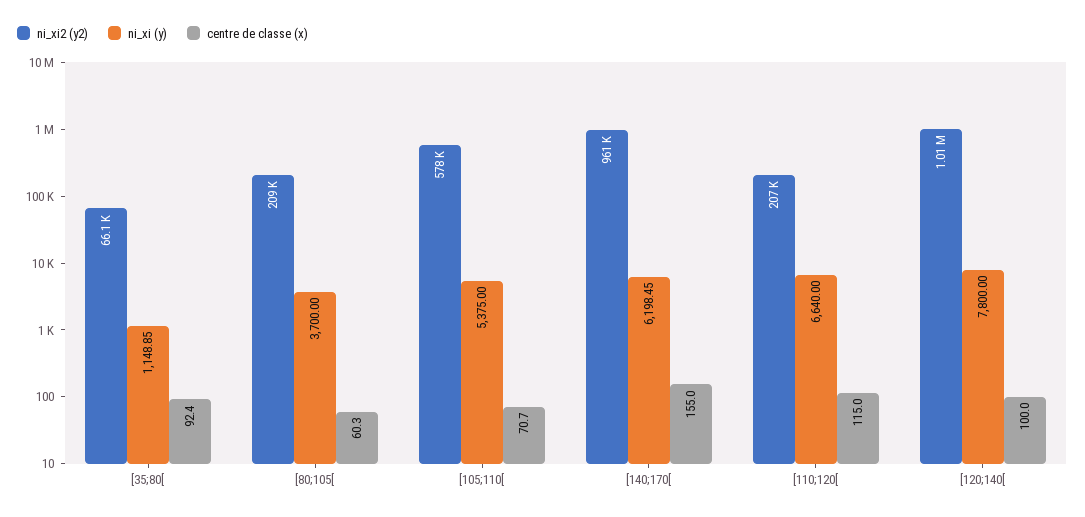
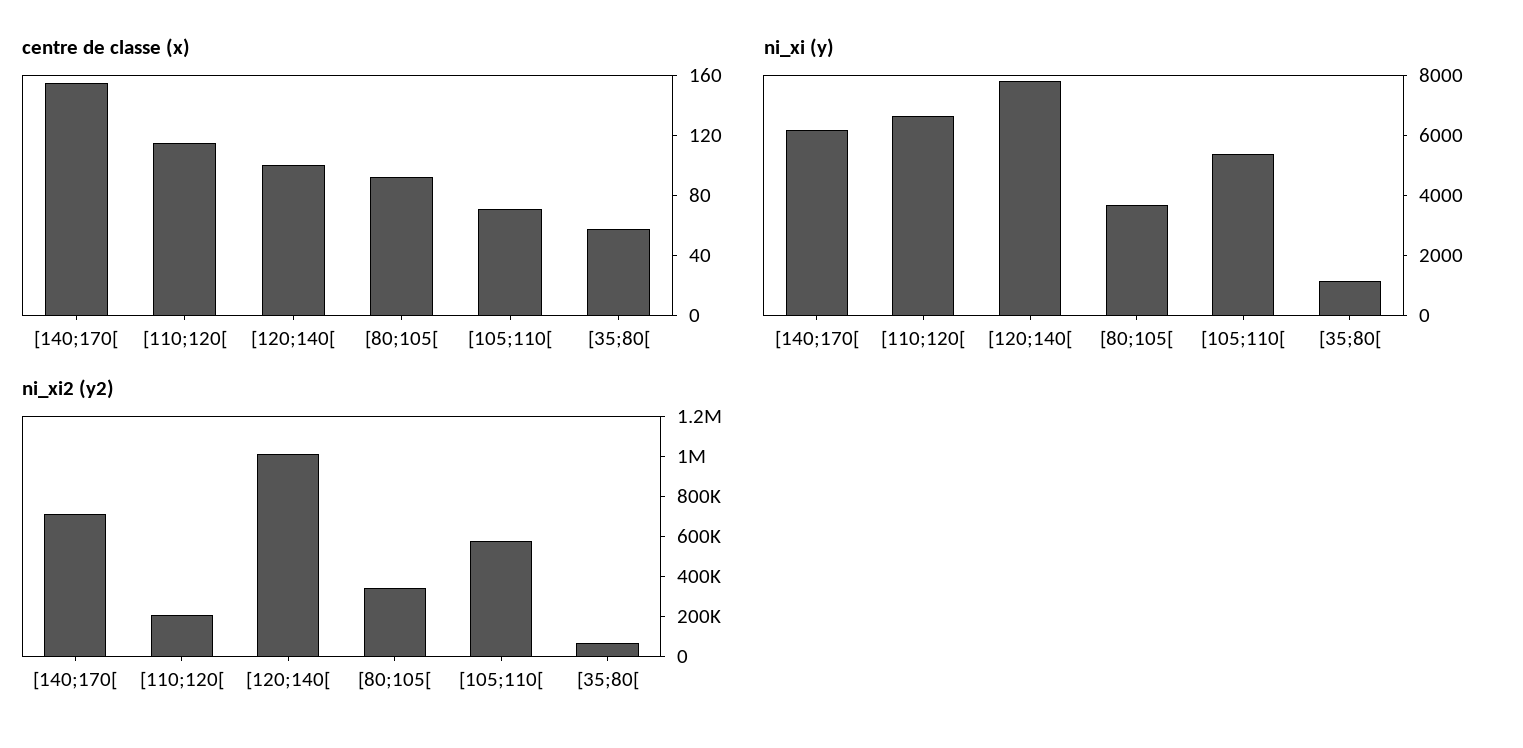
  {
    "ni_xi2 (y2)": {
      "[35;80[": 66100,
-     "[80;105[": 209000,
+     "[80;105[": 350000,
      "[105;110[": 578000,
-     "[140;170[": 961000,
+     "[140;170[": 700000,
      "[110;120[": 207000,
      "[120;140[": 1010000
    },
    "ni_xi (y)": {
      "[35;80[": 1148.85,
      "[80;105[": 3700,
      "[105;110[": 5375,
      "[140;170[": 6198.45,
      "[110;120[": 6640,
      "[120;140[": 7800
    },
    "centre de classe (x)": {
-     "[35;80[": 92.4,
+     "[35;80[": 60,
-     "[80;105[": 60.3,
+     "[80;105[": 90,
      "[105;110[": 70.7,
      "[140;170[": 155,
      "[110;120[": 115,
      "[120;140[": 100
    }
  }

